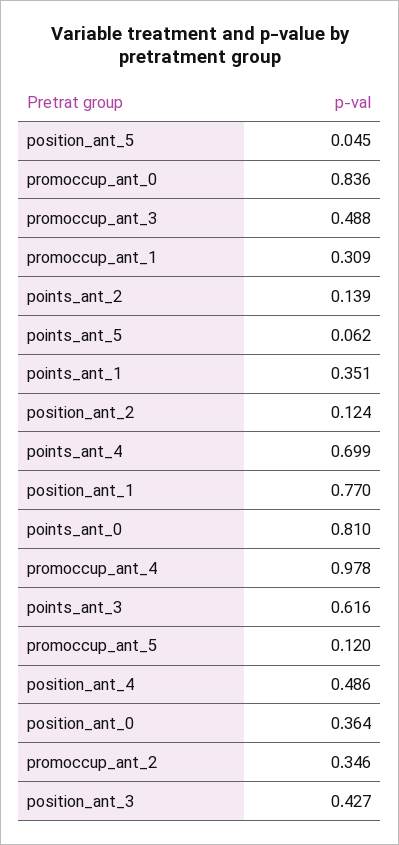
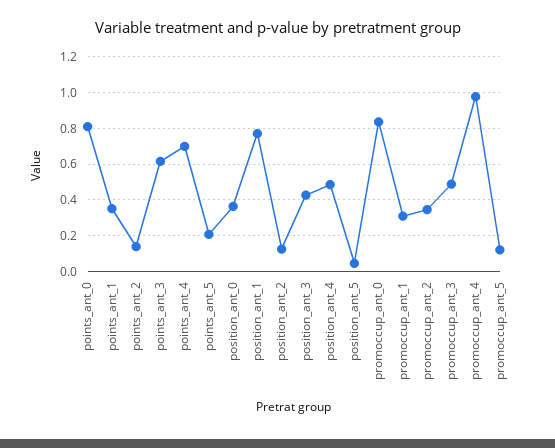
  {
    "position_ant_5": 0.045,
    "promoccup_ant_0": 0.836,
    "promoccup_ant_3": 0.488,
    "promoccup_ant_1": 0.309,
    "points_ant_2": 0.139,
-   "points_ant_5": 0.062,
+   "points_ant_5": 0.2,
    "points_ant_1": 0.351,
    "position_ant_2": 0.124,
    "points_ant_4": 0.699,
    "position_ant_1": 0.77,
    "points_ant_0": 0.81,
    "promoccup_ant_4": 0.978,
    "points_ant_3": 0.616,
    "promoccup_ant_5": 0.12,
    "position_ant_4": 0.486,
    "position_ant_0": 0.364,
    "promoccup_ant_2": 0.346,
    "position_ant_3": 0.427
  }

